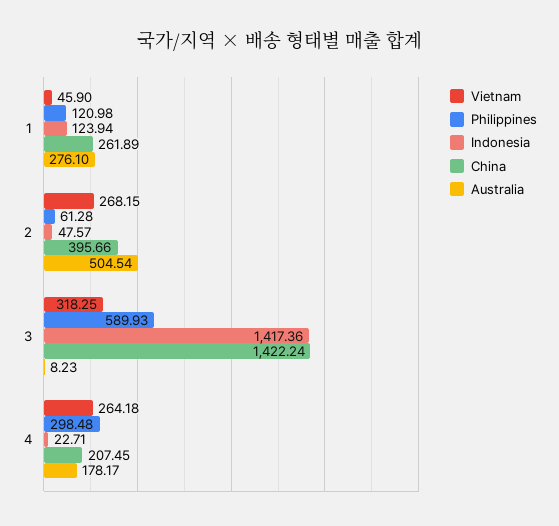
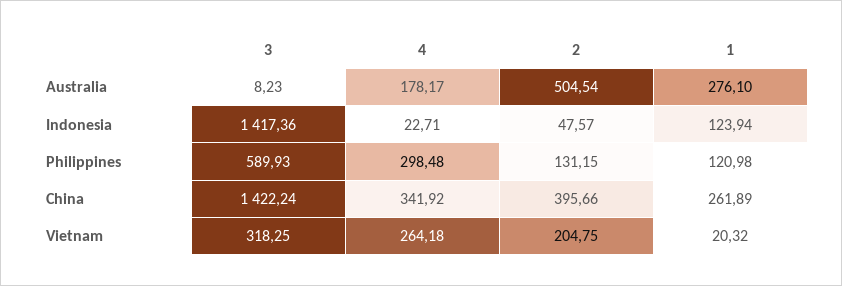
  {
    "Vietnam": {
-     "1": 45.9,
+     "1": 20.32,
-     "2": 268.15,
+     "2": 204.75,
      "3": 318.25,
      "4": 264.18
    },
    "Philippines": {
      "1": 120.98,
-     "2": 61.28,
+     "2": 131.15,
      "3": 589.93,
      "4": 298.48
    },
    "Indonesia": {
      "1": 123.94,
      "2": 47.57,
      "3": 1417.36,
      "4": 22.71
    },
    "China": {
      "1": 261.89,
      "2": 395.66,
      "3": 1422.24,
-     "4": 207.45
+     "4": 341.92
    },
    "Australia": {
      "1": 276.1,
      "2": 504.54,
      "3": 8.23,
      "4": 178.17
    }
  }

